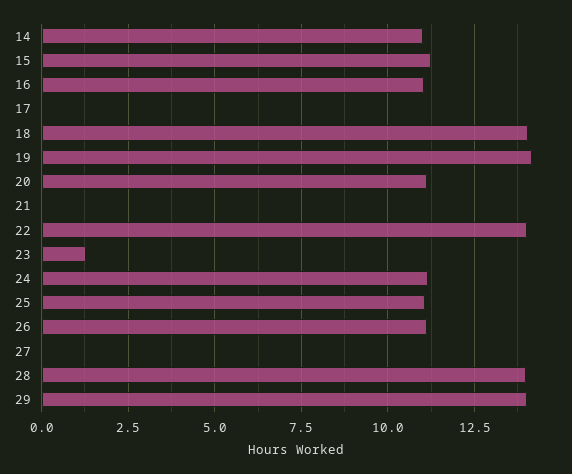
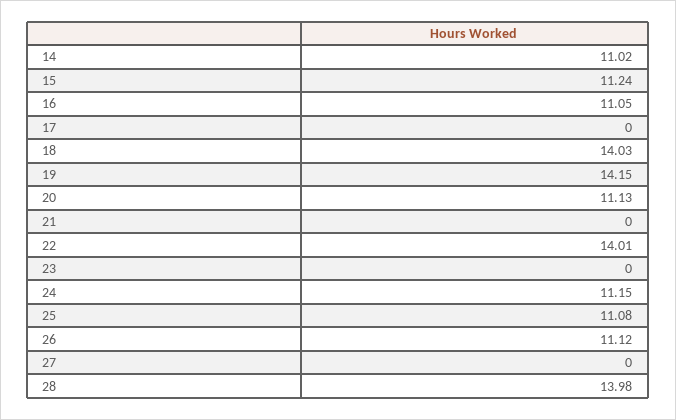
  {
    "14": 11.02,
    "15": 11.24,
    "16": 11.05,
    "17": 0,
    "18": 14.03,
    "19": 14.15,
    "20": 11.13,
    "21": 0,
    "22": 14.01,
-   "23": 1.25,
+   "23": 0,
    "24": 11.15,
    "25": 11.08,
    "26": 11.12,
    "27": 0,
-   "28": 13.98,
+   "28": 13.98
-   "29": 14
  }

